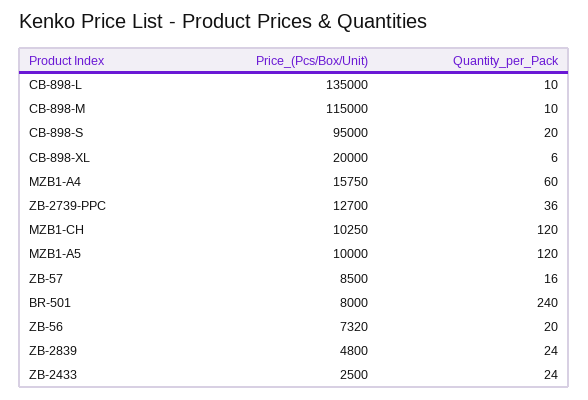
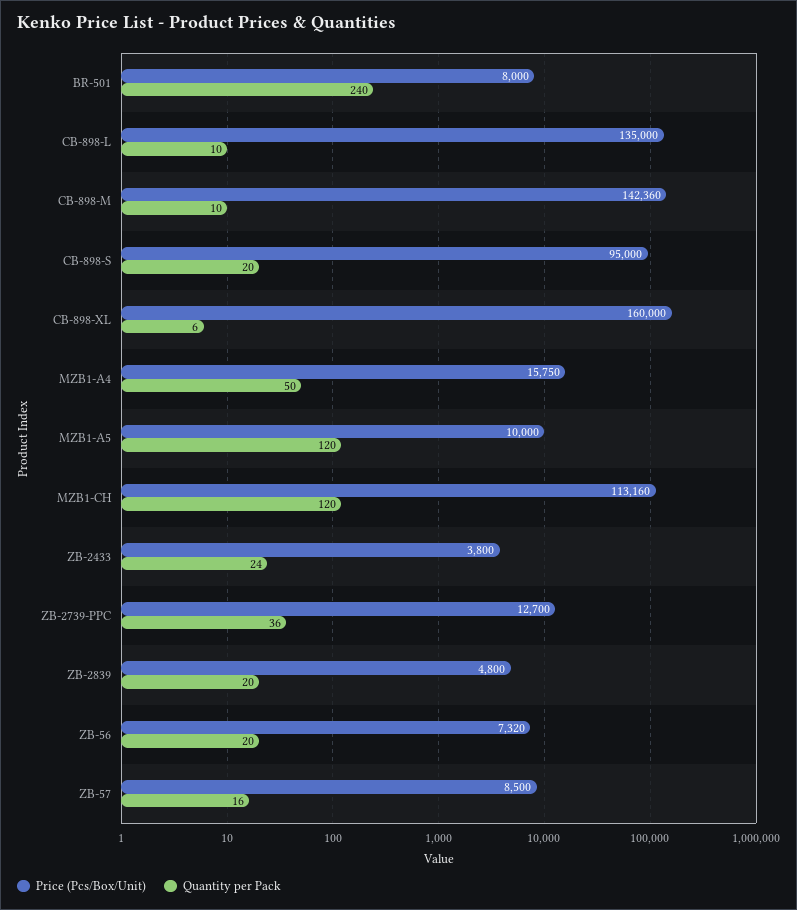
  {
    "Price_(Pcs/Box/Unit)": {
      "CB-898-L": 135000,
-     "CB-898-M": 115000,
+     "CB-898-M": 142360,
      "CB-898-S": 95000,
-     "CB-898-XL": 20000,
+     "CB-898-XL": 160000,
      "MZB1-A4": 15750,
      "ZB-2739-PPC": 12700,
-     "MZB1-CH": 10250,
+     "MZB1-CH": 113160,
      "MZB1-A5": 10000,
      "ZB-57": 8500,
      "BR-501": 8000,
      "ZB-56": 7320,
      "ZB-2839": 4800,
-     "ZB-2433": 2500
+     "ZB-2433": 3800
    },
    "Quantity_per_Pack": {
      "CB-898-L": 10,
      "CB-898-M": 10,
      "CB-898-S": 20,
      "CB-898-XL": 6,
-     "MZB1-A4": 60,
+     "MZB1-A4": 50,
      "ZB-2739-PPC": 36,
      "MZB1-CH": 120,
      "MZB1-A5": 120,
      "ZB-57": 16,
      "BR-501": 240,
      "ZB-56": 20,
-     "ZB-2839": 24,
+     "ZB-2839": 20,
      "ZB-2433": 24
    }
  }

